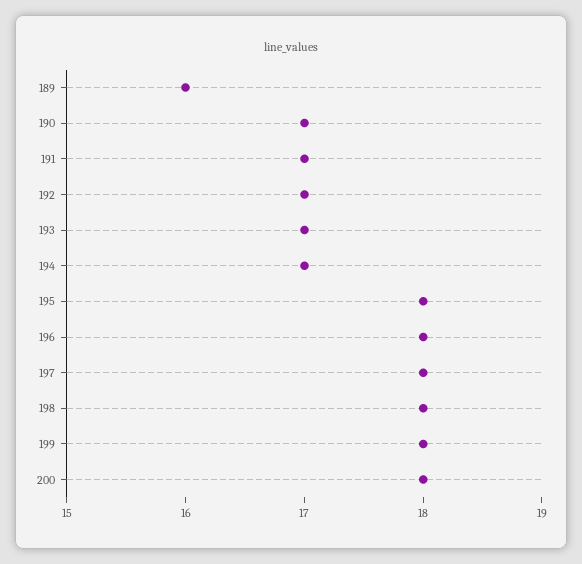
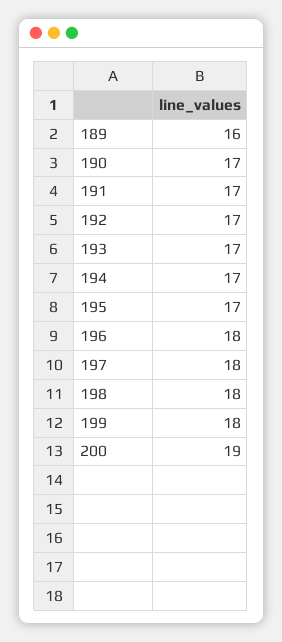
  {
    "189": 16,
    "190": 17,
    "191": 17,
    "192": 17,
    "193": 17,
    "194": 17,
-   "195": 18,
+   "195": 17,
    "196": 18,
    "197": 18,
    "198": 18,
    "199": 18,
-   "200": 18
+   "200": 19
  }

